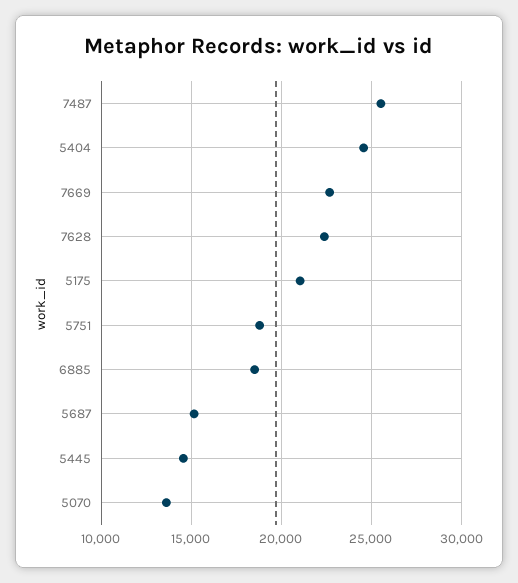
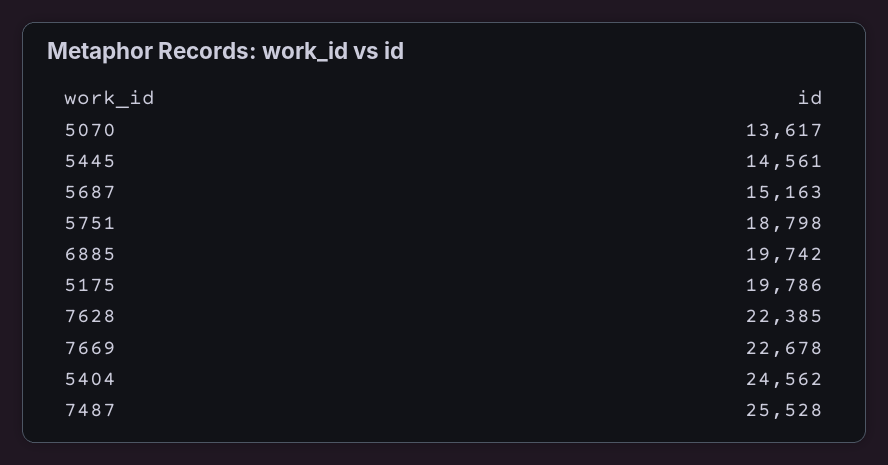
  {
    "7487": 25528,
    "5404": 24562,
    "7669": 22678,
    "7628": 22385,
-   "5175": 21000,
+   "5175": 19786,
    "5751": 18798,
-   "6885": 18500,
+   "6885": 19742,
    "5687": 15163,
    "5445": 14561,
    "5070": 13617
  }

